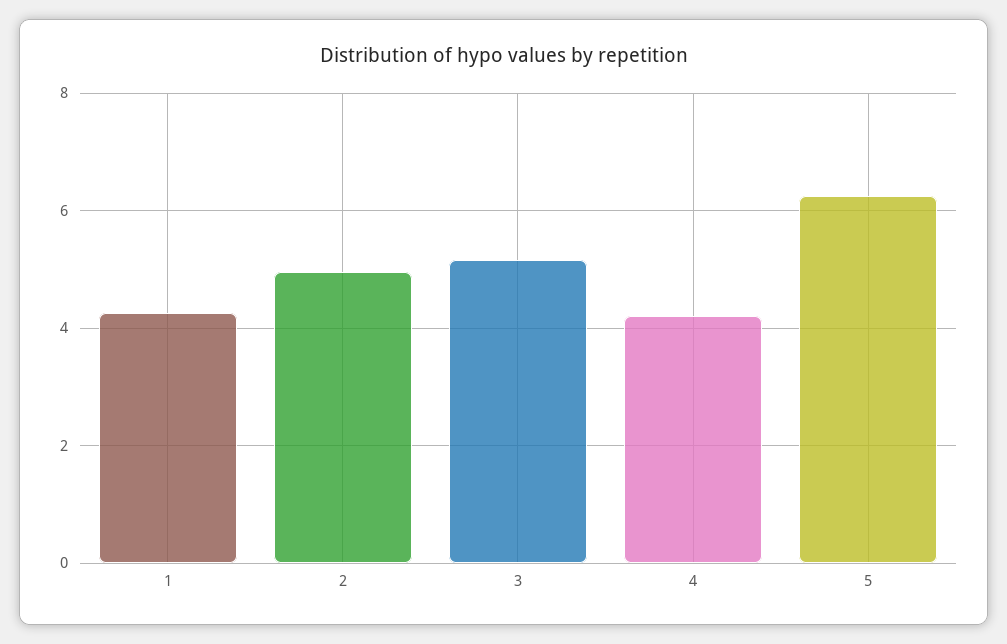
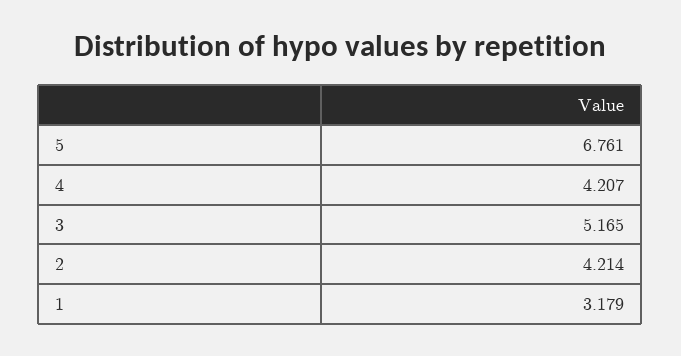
  {
-   "1": 4.2,
+   "1": 3.179,
-   "2": 5,
+   "2": 4.214,
    "3": 5.165,
    "4": 4.207,
-   "5": 6.2
+   "5": 6.761
  }

